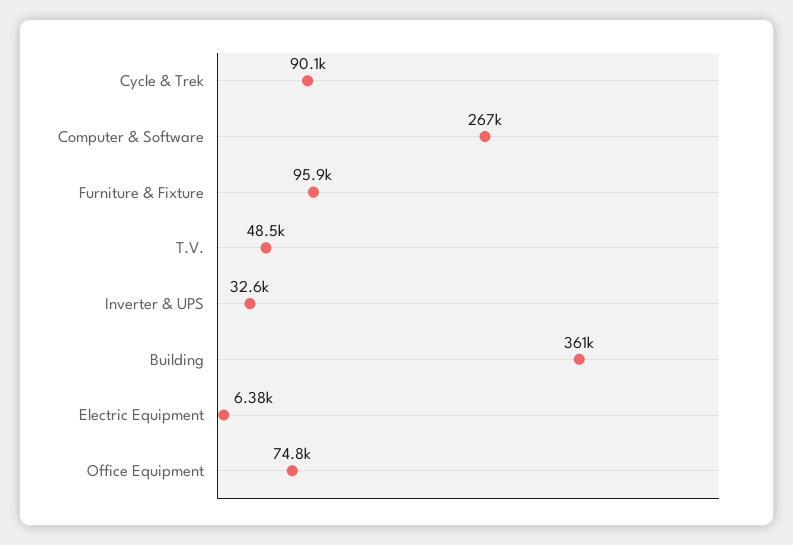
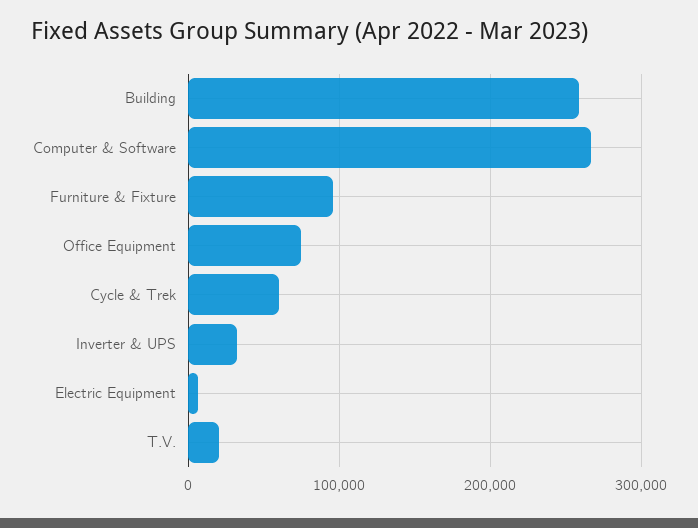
  {
-   "Cycle & Trek": 90100,
+   "Cycle & Trek": 60000,
    "Computer & Software": 267000,
    "Furniture & Fixture": 95900,
-   "T.V.": 48500,
+   "T.V.": 20000,
    "Inverter & UPS": 32600,
-   "Building": 361000,
+   "Building": 260000,
    "Electric Equipment": 6380,
    "Office Equipment": 74800
  }

